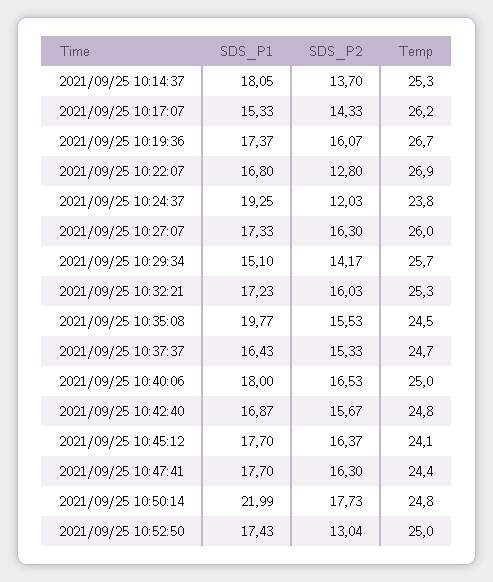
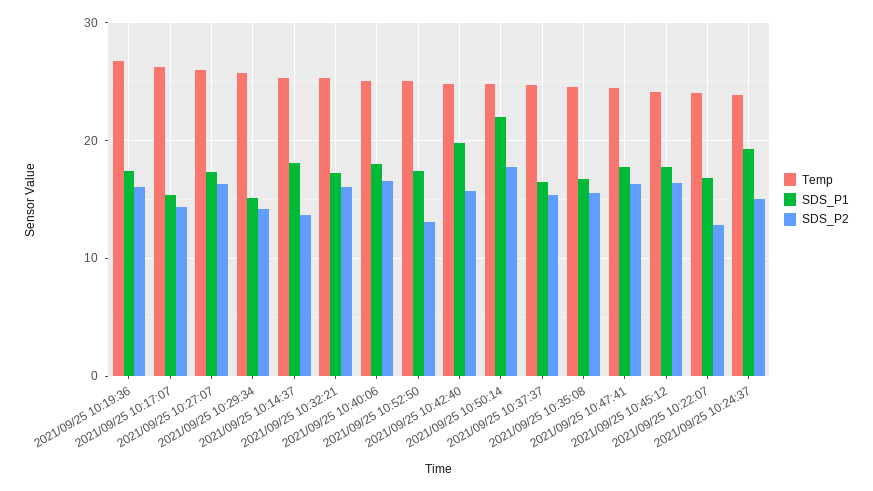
  {
    "SDS_P1": {
      "2021/09/25 10:14:37": 18.05,
      "2021/09/25 10:17:07": 15.33,
      "2021/09/25 10:19:36": 17.37,
      "2021/09/25 10:22:07": 16.8,
      "2021/09/25 10:24:37": 19.25,
      "2021/09/25 10:27:07": 17.33,
      "2021/09/25 10:29:34": 15.1,
      "2021/09/25 10:32:21": 17.23,
-     "2021/09/25 10:35:08": 19.77,
+     "2021/09/25 10:35:08": 17,
      "2021/09/25 10:37:37": 16.43,
      "2021/09/25 10:40:06": 18,
-     "2021/09/25 10:42:40": 16.87,
+     "2021/09/25 10:42:40": 20,
      "2021/09/25 10:45:12": 17.7,
      "2021/09/25 10:47:41": 17.7,
      "2021/09/25 10:50:14": 21.99,
      "2021/09/25 10:52:50": 17.43
    },
    "SDS_P2": {
      "2021/09/25 10:14:37": 13.7,
      "2021/09/25 10:17:07": 14.33,
      "2021/09/25 10:19:36": 16.07,
      "2021/09/25 10:22:07": 12.8,
-     "2021/09/25 10:24:37": 12.03,
+     "2021/09/25 10:24:37": 15,
      "2021/09/25 10:27:07": 16.3,
      "2021/09/25 10:29:34": 14.17,
      "2021/09/25 10:32:21": 16.03,
      "2021/09/25 10:35:08": 15.53,
      "2021/09/25 10:37:37": 15.33,
      "2021/09/25 10:40:06": 16.53,
      "2021/09/25 10:42:40": 15.67,
      "2021/09/25 10:45:12": 16.37,
      "2021/09/25 10:47:41": 16.3,
      "2021/09/25 10:50:14": 17.73,
      "2021/09/25 10:52:50": 13.04
    },
    "Temp": {
      "2021/09/25 10:14:37": 25.3,
      "2021/09/25 10:17:07": 26.2,
      "2021/09/25 10:19:36": 26.7,
-     "2021/09/25 10:22:07": 26.9,
+     "2021/09/25 10:22:07": 24,
      "2021/09/25 10:24:37": 23.8,
      "2021/09/25 10:27:07": 26,
      "2021/09/25 10:29:34": 25.7,
      "2021/09/25 10:32:21": 25.3,
      "2021/09/25 10:35:08": 24.5,
      "2021/09/25 10:37:37": 24.7,
      "2021/09/25 10:40:06": 25,
      "2021/09/25 10:42:40": 24.8,
      "2021/09/25 10:45:12": 24.1,
      "2021/09/25 10:47:41": 24.4,
      "2021/09/25 10:50:14": 24.8,
      "2021/09/25 10:52:50": 25
    }
  }

